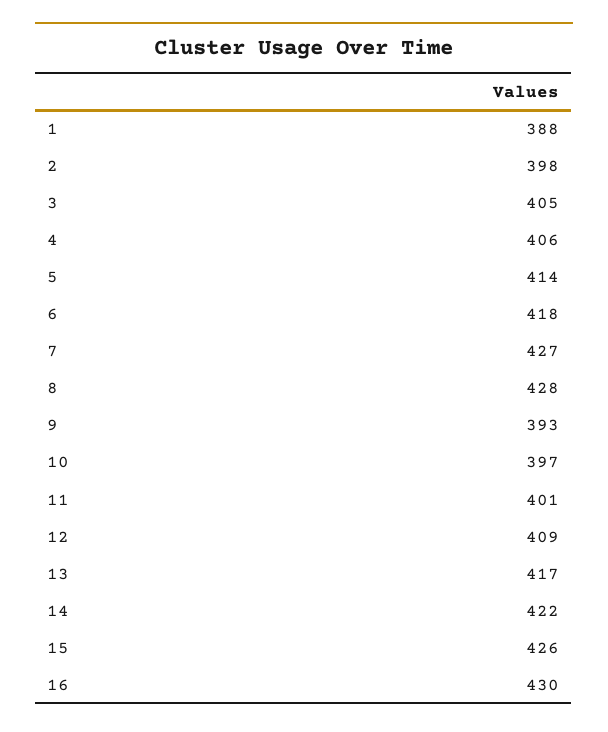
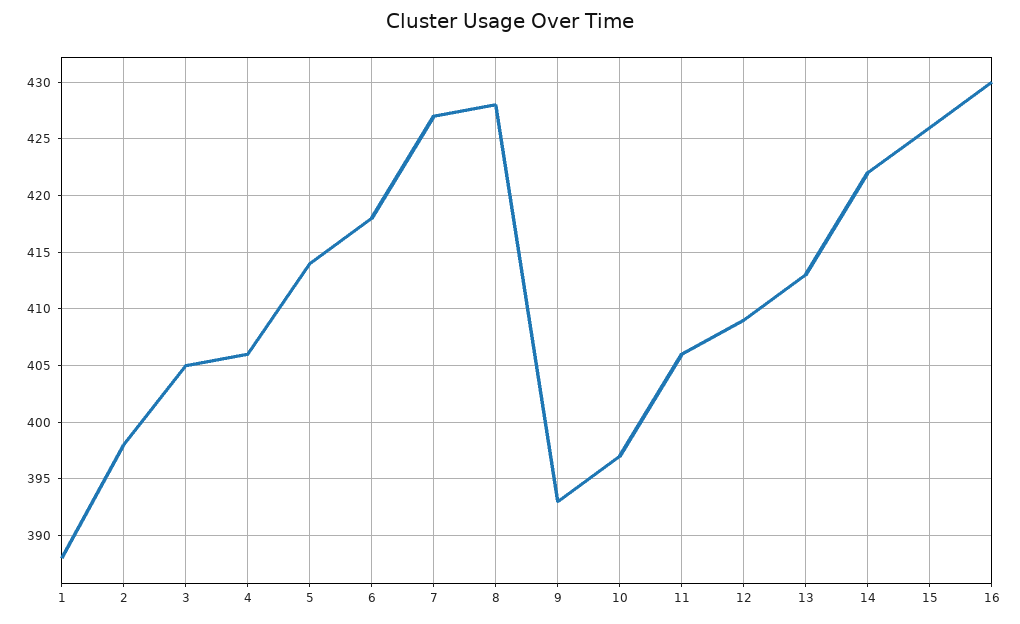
  {
    "1": 388,
    "2": 398,
    "3": 405,
    "4": 406,
    "5": 414,
    "6": 418,
    "7": 427,
    "8": 428,
    "9": 393,
    "10": 397,
-   "11": 401,
+   "11": 406,
    "12": 409,
-   "13": 417,
+   "13": 413,
    "14": 422,
    "15": 426,
    "16": 430
  }

